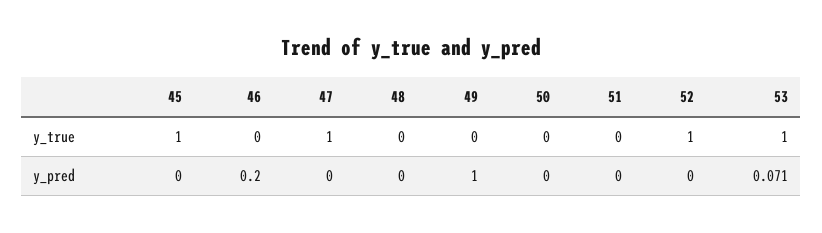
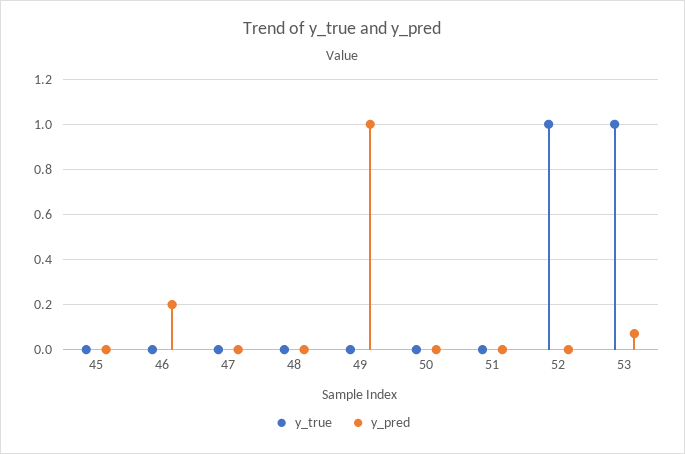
  {
    "y_true": {
-     "45": 1,
+     "45": 0,
      "46": 0,
-     "47": 1,
+     "47": 0,
      "48": 0,
      "49": 0,
      "50": 0,
      "51": 0,
      "52": 1,
      "53": 1
    },
    "y_pred": {
      "45": 0,
      "46": 0.2,
      "47": 0,
      "48": 0,
      "49": 1,
      "50": 0,
      "51": 0,
      "52": 0,
      "53": 0.071
    }
  }

